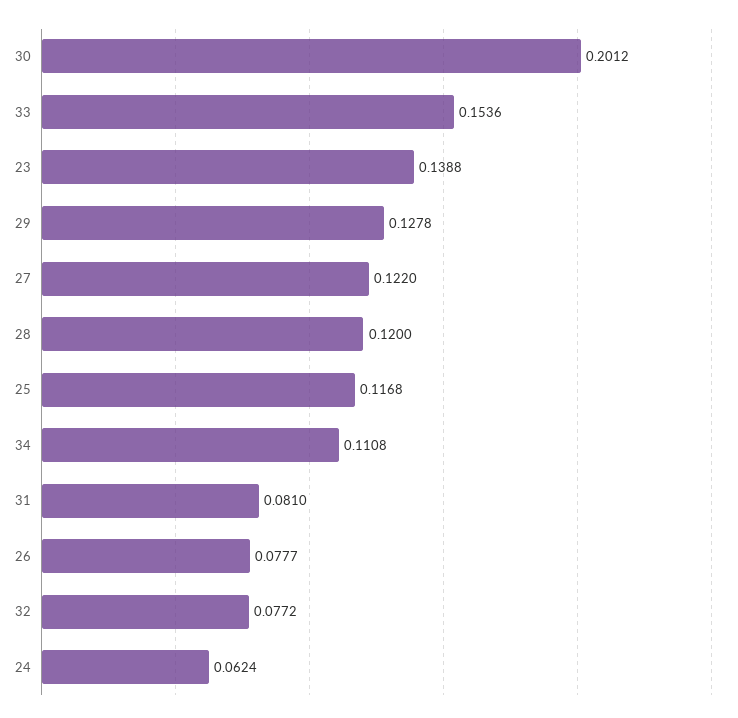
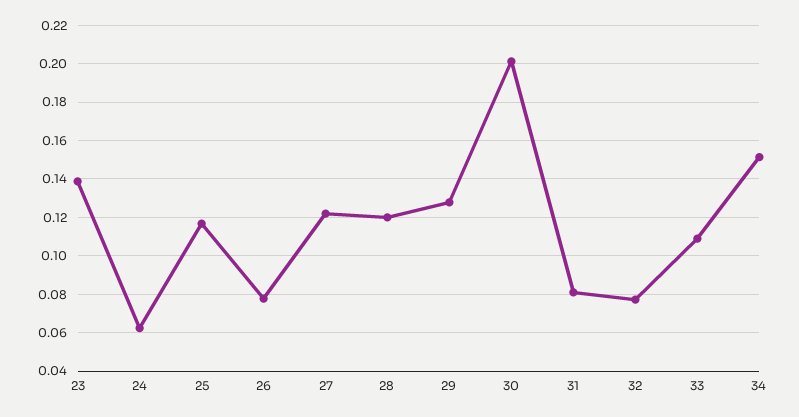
  {
    "30": 0.2012,
-   "33": 0.1536,
+   "33": 0.11,
    "23": 0.1388,
    "29": 0.1278,
    "27": 0.122,
    "28": 0.12,
    "25": 0.1168,
-   "34": 0.1108,
+   "34": 0.15,
    "31": 0.081,
    "26": 0.0777,
    "32": 0.0772,
    "24": 0.0624
  }

